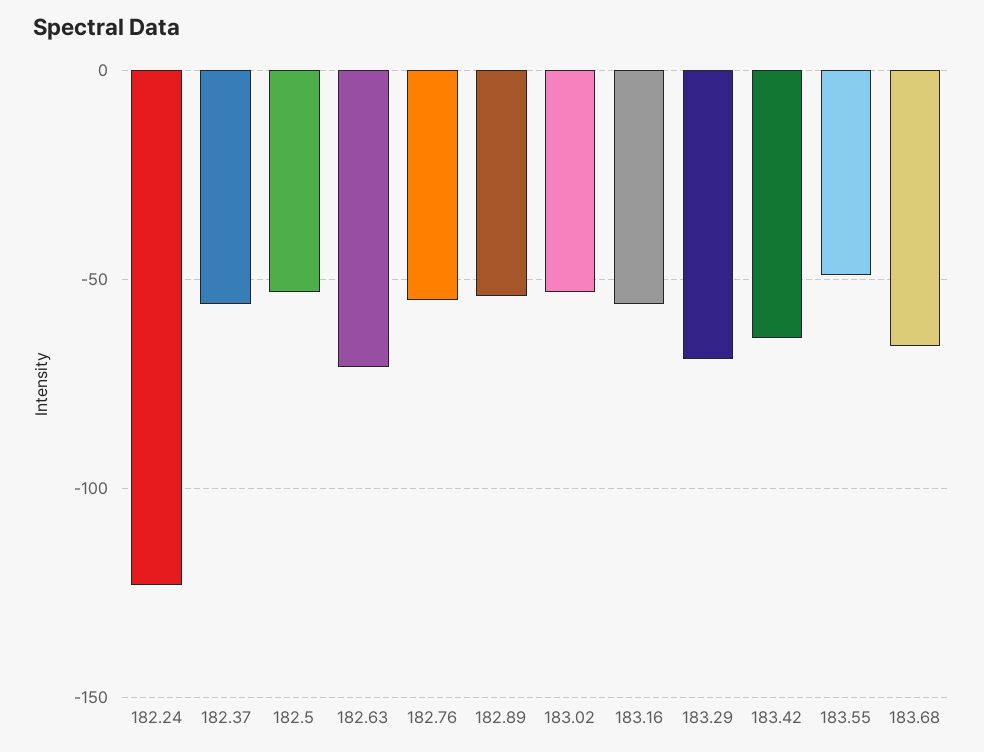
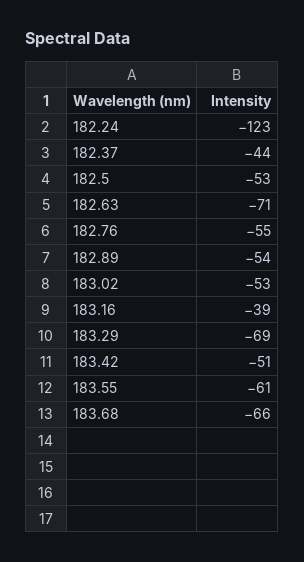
  {
    "182.24": -123,
-   "182.37": -55,
+   "182.37": -44,
    "182.5": -53,
    "182.63": -71,
    "182.76": -55,
    "182.89": -54,
    "183.02": -53,
-   "183.16": -55,
+   "183.16": -39,
    "183.29": -69,
-   "183.42": -65,
+   "183.42": -51,
-   "183.55": -50,
+   "183.55": -61,
    "183.68": -66
  }

